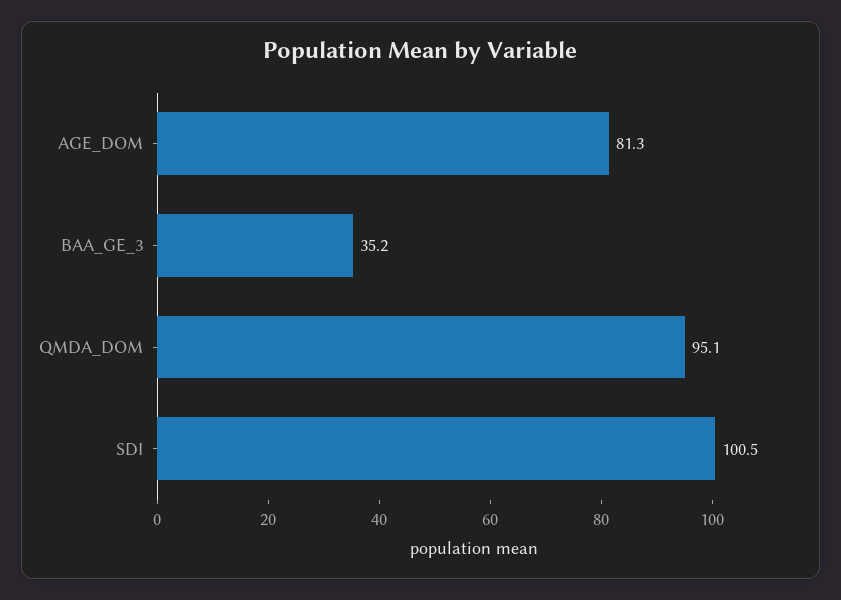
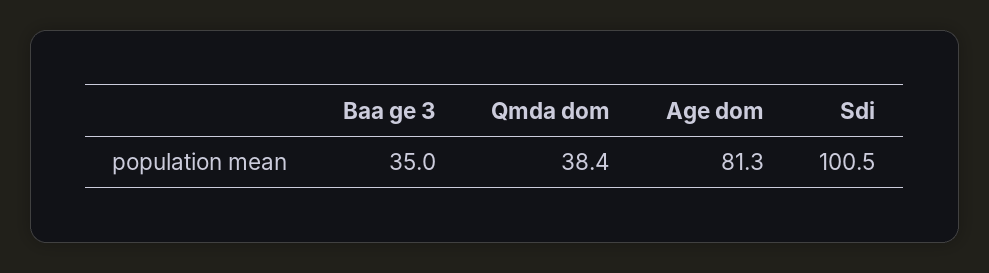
  {
    "AGE_DOM": 81.3,
-   "BAA_GE_3": 35.2,
+   "BAA_GE_3": 35,
-   "QMDA_DOM": 95.1,
+   "QMDA_DOM": 38.4,
    "SDI": 100.5
  }

